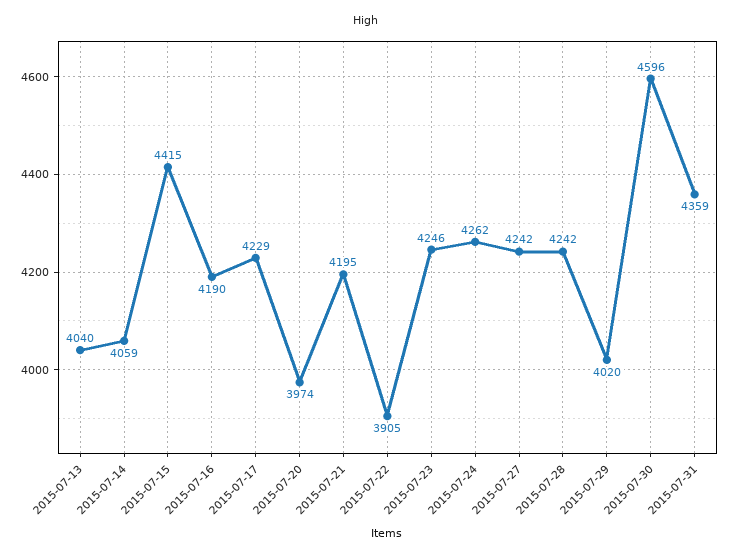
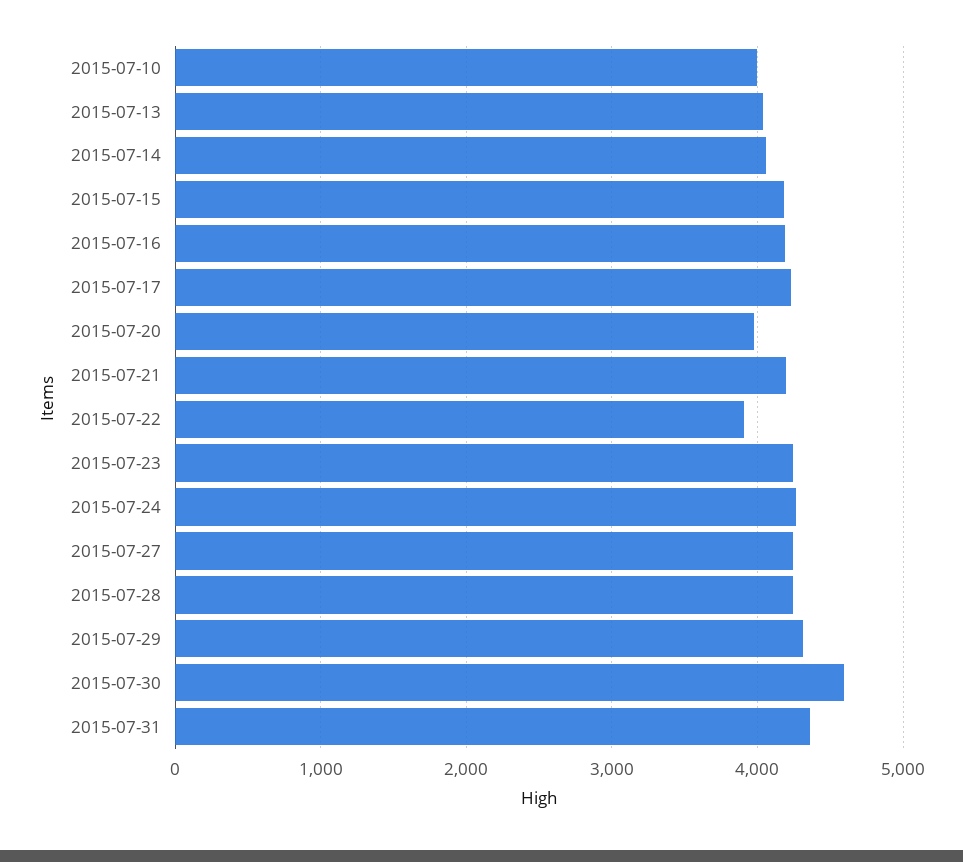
  {
    "2015-07-13": 4040,
    "2015-07-14": 4059,
-   "2015-07-15": 4415,
+   "2015-07-15": 4200,
    "2015-07-16": 4190,
    "2015-07-17": 4229,
    "2015-07-20": 3974,
    "2015-07-21": 4195,
    "2015-07-22": 3905,
    "2015-07-23": 4246,
    "2015-07-24": 4262,
    "2015-07-27": 4242,
    "2015-07-28": 4242,
-   "2015-07-29": 4020,
+   "2015-07-29": 4300,
    "2015-07-30": 4596,
-   "2015-07-31": 4359
+   "2015-07-31": 4359,
+   "2015-07-10": 4000
  }

